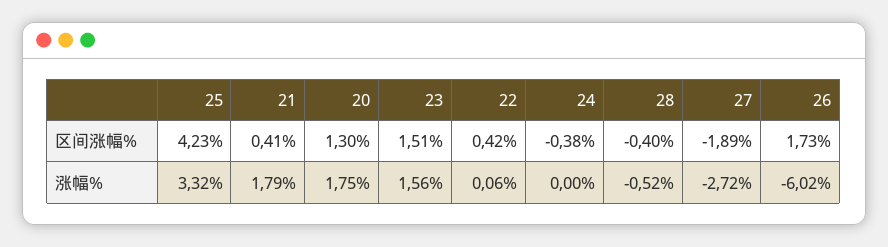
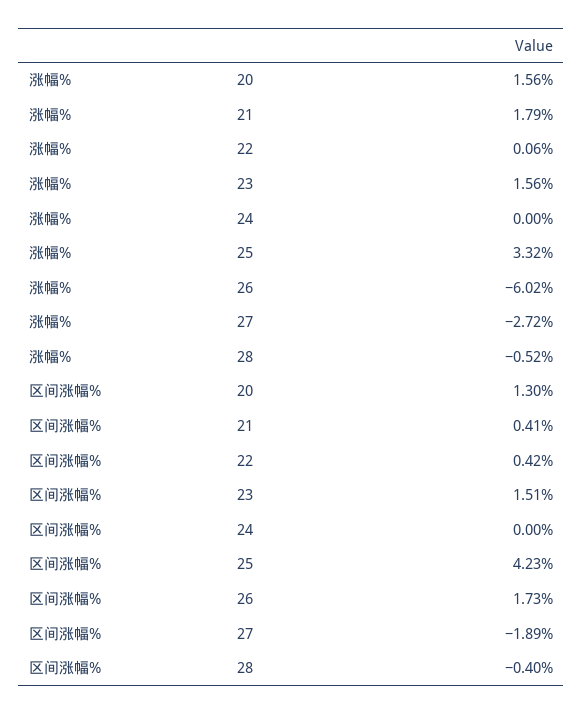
  {
    "25": {
      "区间涨幅%": 4.23,
      "涨幅%": 3.32
    },
    "21": {
      "区间涨幅%": 0.41,
      "涨幅%": 1.79
    },
    "20": {
      "区间涨幅%": 1.3,
-     "涨幅%": 1.75
+     "涨幅%": 1.56
    },
    "23": {
      "区间涨幅%": 1.51,
      "涨幅%": 1.56
    },
    "22": {
      "区间涨幅%": 0.42,
      "涨幅%": 0.06
    },
    "24": {
-     "区间涨幅%": -0.38,
+     "区间涨幅%": 0,
      "涨幅%": 0
    },
    "28": {
      "区间涨幅%": -0.4,
      "涨幅%": -0.52
    },
    "27": {
      "区间涨幅%": -1.89,
      "涨幅%": -2.72
    },
    "26": {
      "区间涨幅%": 1.73,
      "涨幅%": -6.02
    }
  }

